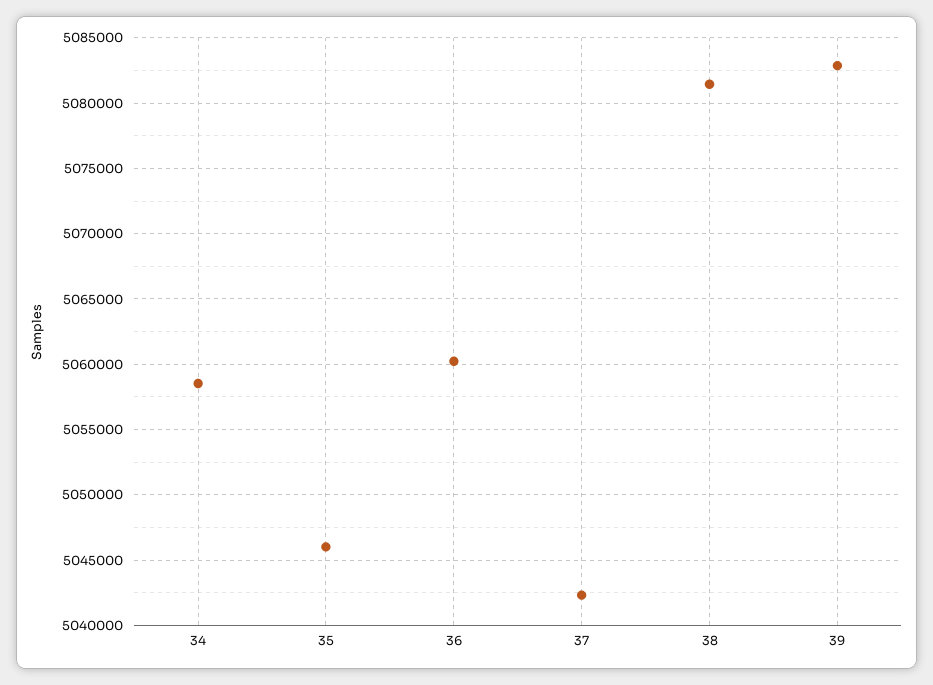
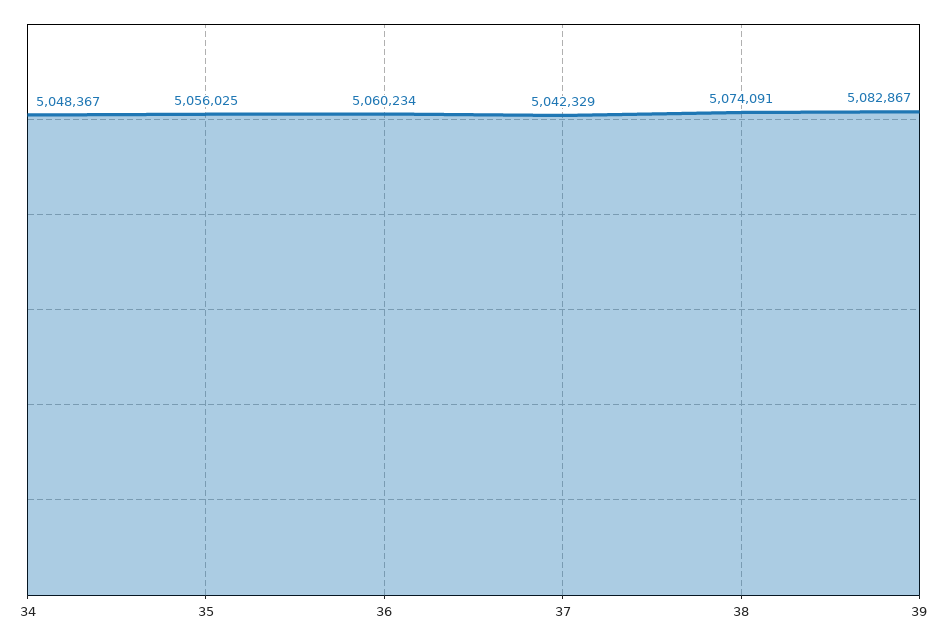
  {
-   "34": 5058500,
+   "34": 5048367,
-   "35": 5046000,
+   "35": 5056025,
    "36": 5060234,
    "37": 5042329,
-   "38": 5081500,
+   "38": 5074091,
    "39": 5082867
  }

